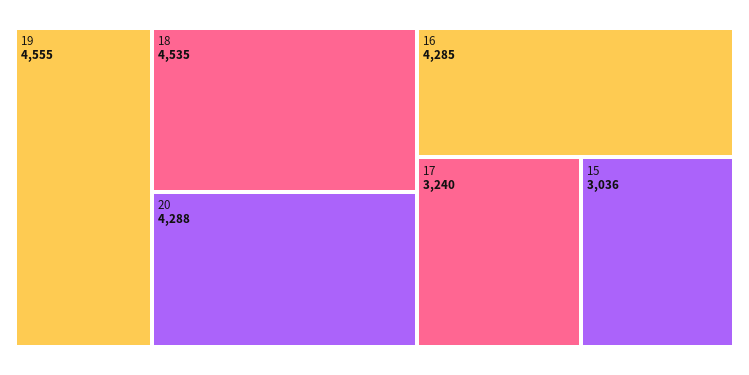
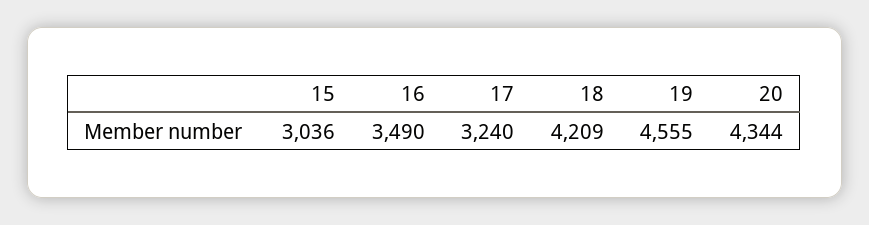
  {
    "19": 4555,
-   "18": 4535,
+   "18": 4209,
-   "20": 4288,
+   "20": 4344,
-   "16": 4285,
+   "16": 3490,
    "17": 3240,
    "15": 3036
  }

